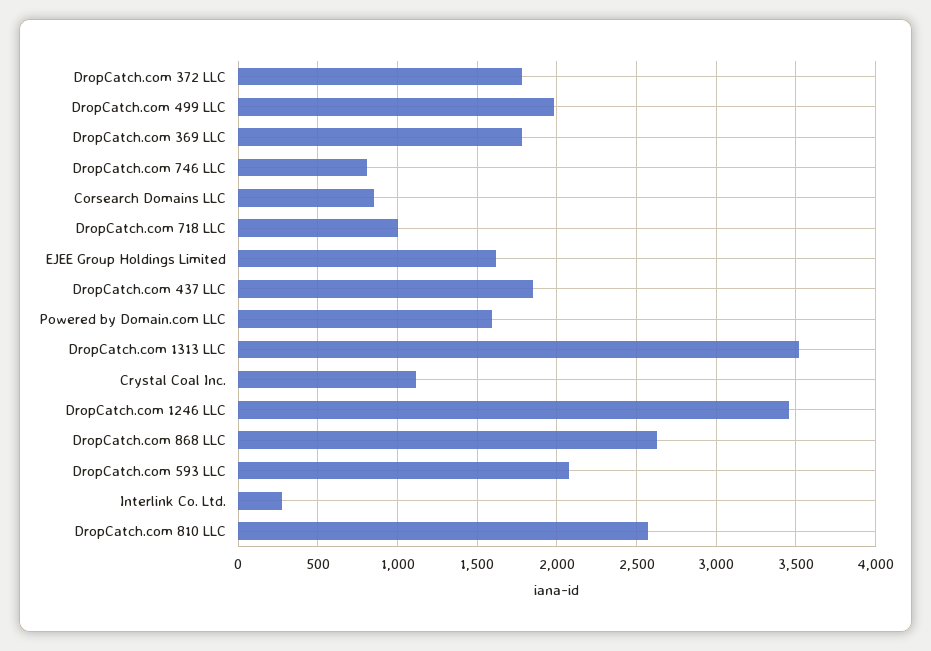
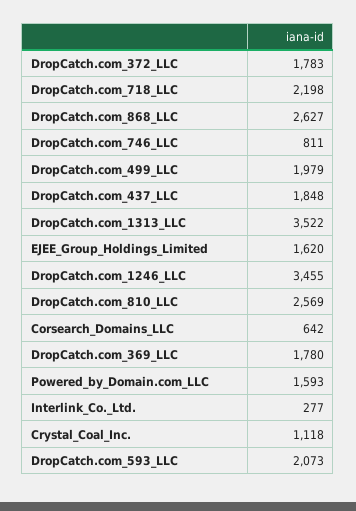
  {
    "DropCatch.com 372 LLC": 1783,
    "DropCatch.com 499 LLC": 1979,
    "DropCatch.com 369 LLC": 1780,
    "DropCatch.com 746 LLC": 811,
-   "Corsearch Domains LLC": 850,
+   "Corsearch Domains LLC": 642,
-   "DropCatch.com 718 LLC": 1000,
+   "DropCatch.com 718 LLC": 2198,
    "EJEE Group Holdings Limited": 1620,
    "DropCatch.com 437 LLC": 1848,
    "Powered by Domain.com LLC": 1593,
    "DropCatch.com 1313 LLC": 3522,
    "Crystal Coal Inc.": 1118,
    "DropCatch.com 1246 LLC": 3455,
    "DropCatch.com 868 LLC": 2627,
    "DropCatch.com 593 LLC": 2073,
    "Interlink Co. Ltd.": 277,
    "DropCatch.com 810 LLC": 2569
  }

